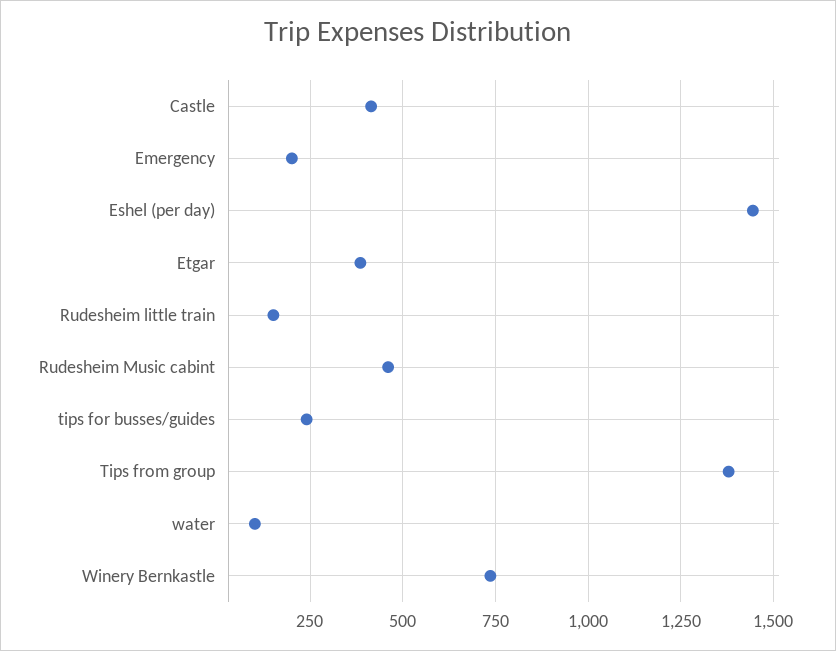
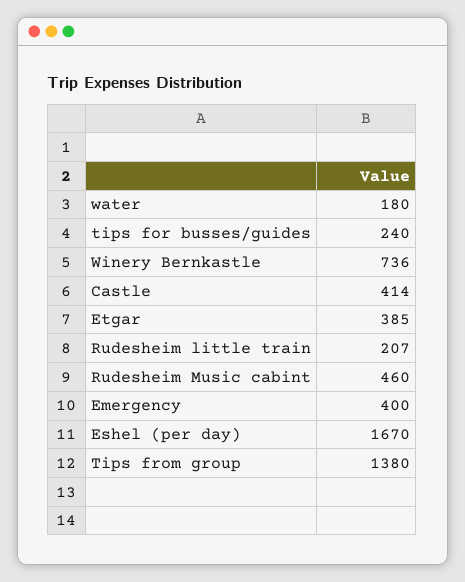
  {
    "Castle": 414,
-   "Emergency": 200,
+   "Emergency": 400,
-   "Eshel (per day)": 1450,
+   "Eshel (per day)": 1670,
    "Etgar": 385,
-   "Rudesheim little train": 150,
+   "Rudesheim little train": 207,
    "Rudesheim Music cabint": 460,
    "tips for busses/guides": 240,
    "Tips from group": 1380,
-   "water": 100,
+   "water": 180,
    "Winery Bernkastle": 736
  }

